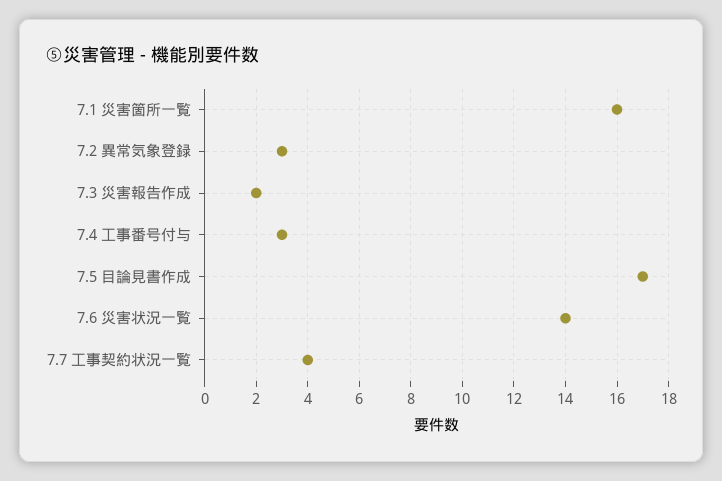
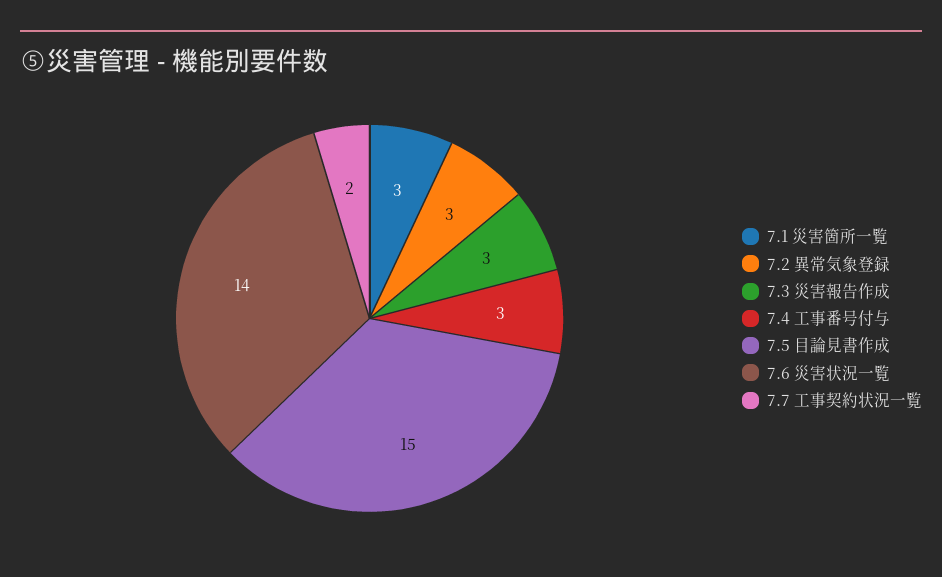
  {
-   "7.1 災害箇所一覧": 16,
+   "7.1 災害箇所一覧": 3,
    "7.2 異常気象登録": 3,
-   "7.3 災害報告作成": 2,
+   "7.3 災害報告作成": 3,
    "7.4 工事番号付与": 3,
-   "7.5 目論見書作成": 17,
+   "7.5 目論見書作成": 15,
    "7.6 災害状況一覧": 14,
-   "7.7 工事契約状況一覧": 4
+   "7.7 工事契約状況一覧": 2
  }

